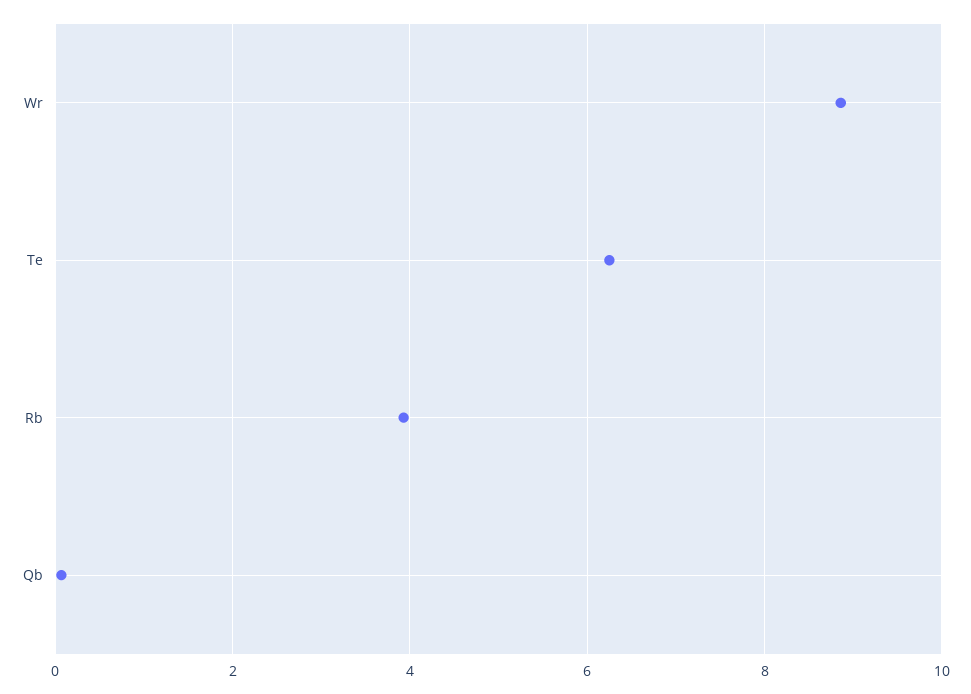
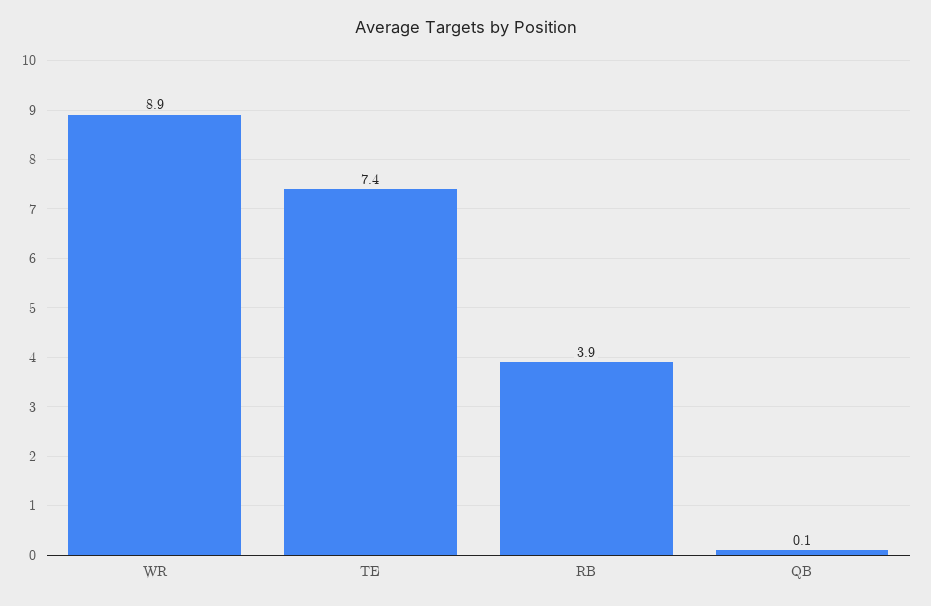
  {
    "Wr": 8.9,
-   "Te": 6.2,
+   "Te": 7.4,
    "Rb": 3.9,
    "Qb": 0.1
  }

